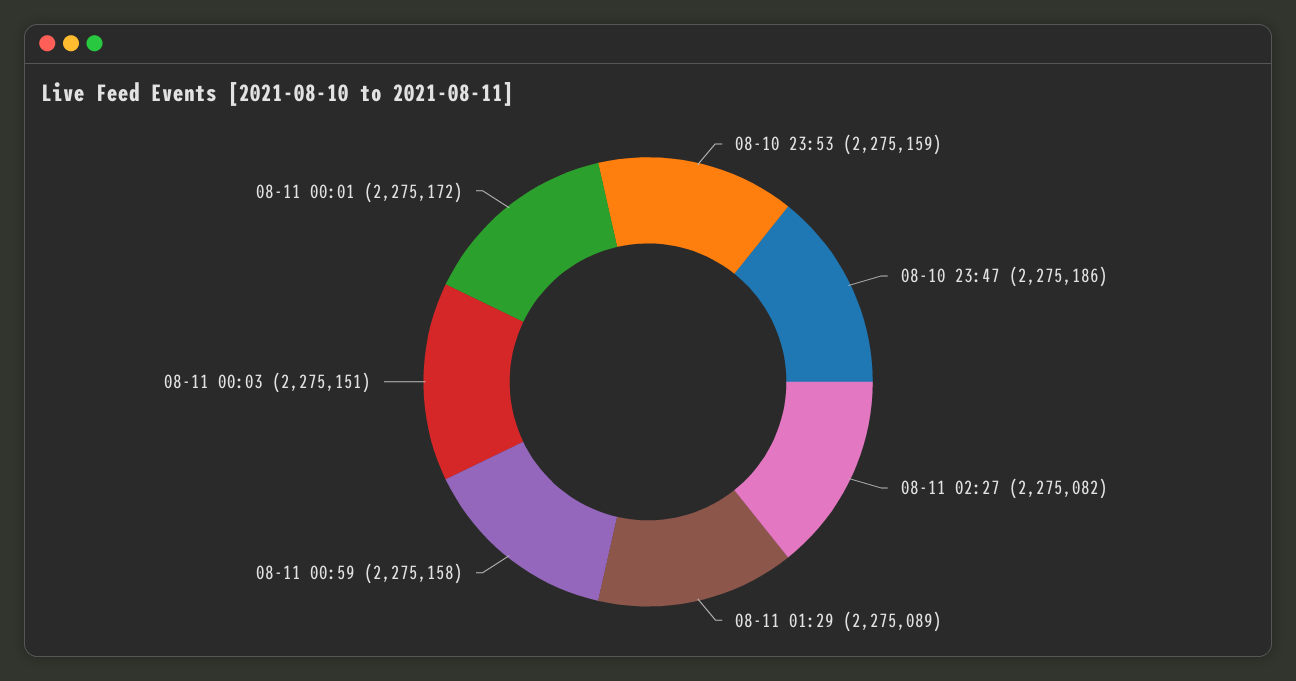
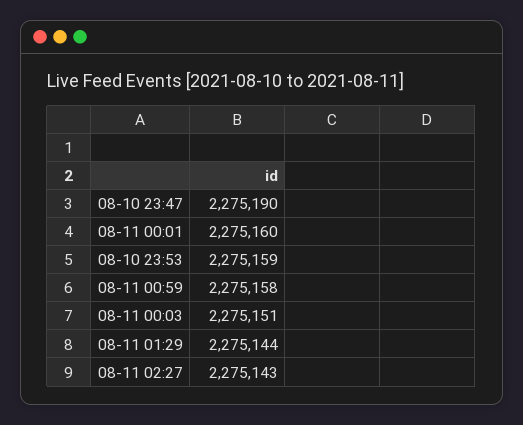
  {
    "08-10 23:53": 2275159,
-   "08-10 23:47": 2275186,
+   "08-10 23:47": 2275190,
-   "08-11 02:27": 2275082,
+   "08-11 02:27": 2275143,
-   "08-11 01:29": 2275089,
+   "08-11 01:29": 2275144,
    "08-11 00:59": 2275158,
    "08-11 00:03": 2275151,
-   "08-11 00:01": 2275172
+   "08-11 00:01": 2275160
  }

